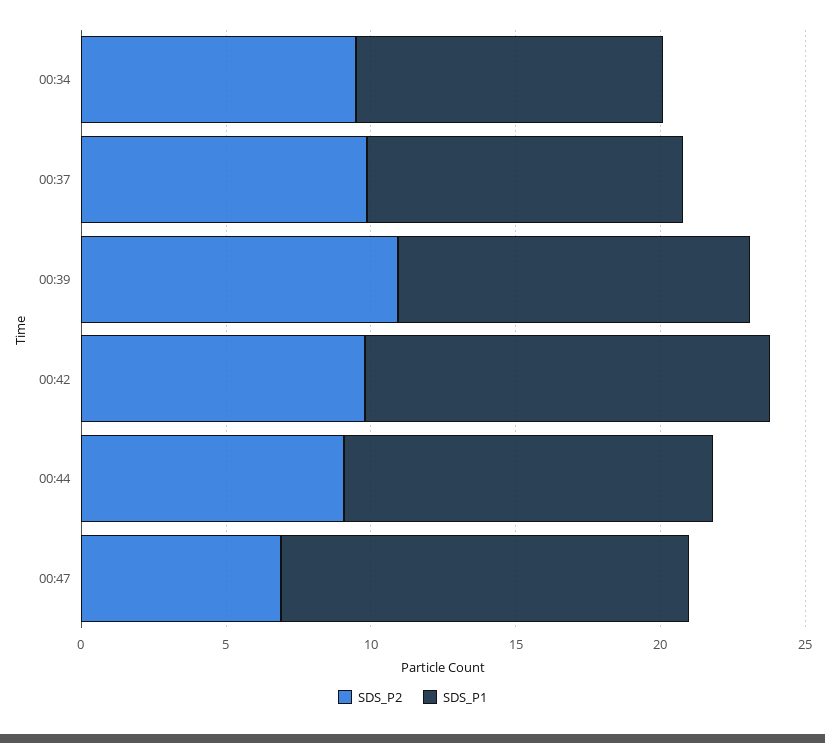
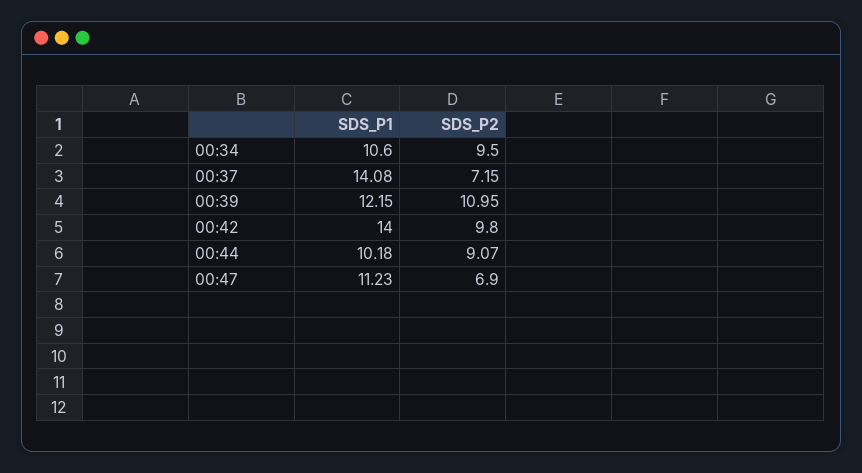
  {
    "SDS_P2": {
      "00:34": 9.5,
-     "00:37": 10,
+     "00:37": 7.15,
      "00:39": 10.95,
      "00:42": 9.8,
      "00:44": 9.07,
      "00:47": 6.9
    },
    "SDS_P1": {
      "00:34": 10.6,
-     "00:37": 11,
+     "00:37": 14.08,
      "00:39": 12.15,
      "00:42": 14,
-     "00:44": 13,
+     "00:44": 10.18,
-     "00:47": 14
+     "00:47": 11.23
    }
  }

